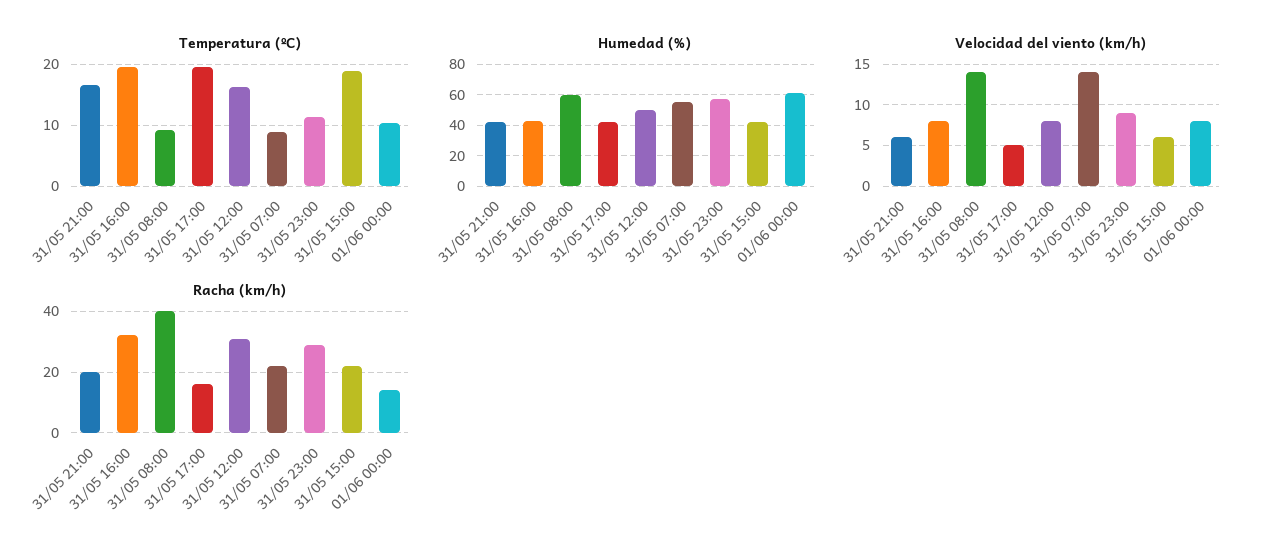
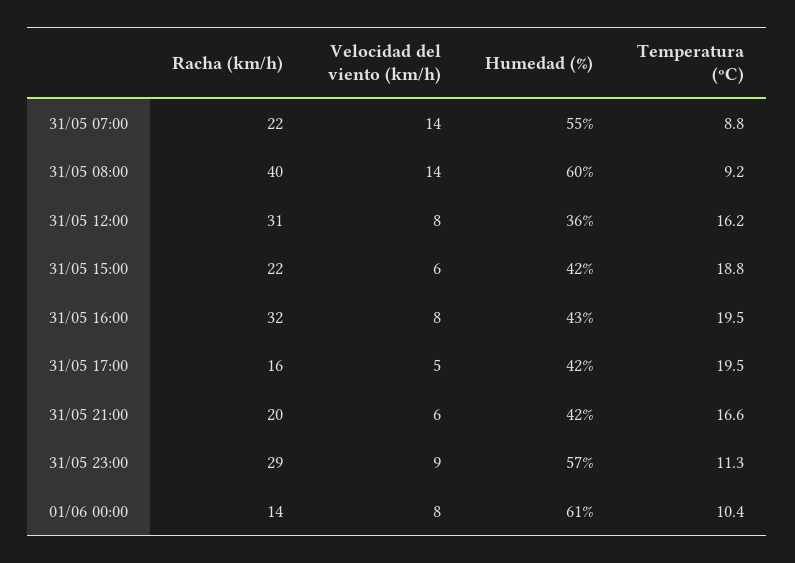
  {
    "Temperatura (ºC)": {
      "31/05 21:00": 16.6,
      "31/05 16:00": 19.5,
      "31/05 08:00": 9.2,
      "31/05 17:00": 19.5,
      "31/05 12:00": 16.2,
      "31/05 07:00": 8.8,
      "31/05 23:00": 11.3,
      "31/05 15:00": 18.8,
      "01/06 00:00": 10.4
    },
    "Humedad (%)": {
      "31/05 21:00": 42,
      "31/05 16:00": 43,
      "31/05 08:00": 60,
      "31/05 17:00": 42,
-     "31/05 12:00": 50,
+     "31/05 12:00": 36,
      "31/05 07:00": 55,
      "31/05 23:00": 57,
      "31/05 15:00": 42,
      "01/06 00:00": 61
    },
    "Velocidad del viento (km/h)": {
      "31/05 21:00": 6,
      "31/05 16:00": 8,
      "31/05 08:00": 14,
      "31/05 17:00": 5,
      "31/05 12:00": 8,
      "31/05 07:00": 14,
      "31/05 23:00": 9,
      "31/05 15:00": 6,
      "01/06 00:00": 8
    },
    "Racha (km/h)": {
      "31/05 21:00": 20,
      "31/05 16:00": 32,
      "31/05 08:00": 40,
      "31/05 17:00": 16,
      "31/05 12:00": 31,
      "31/05 07:00": 22,
      "31/05 23:00": 29,
      "31/05 15:00": 22,
      "01/06 00:00": 14
    }
  }

